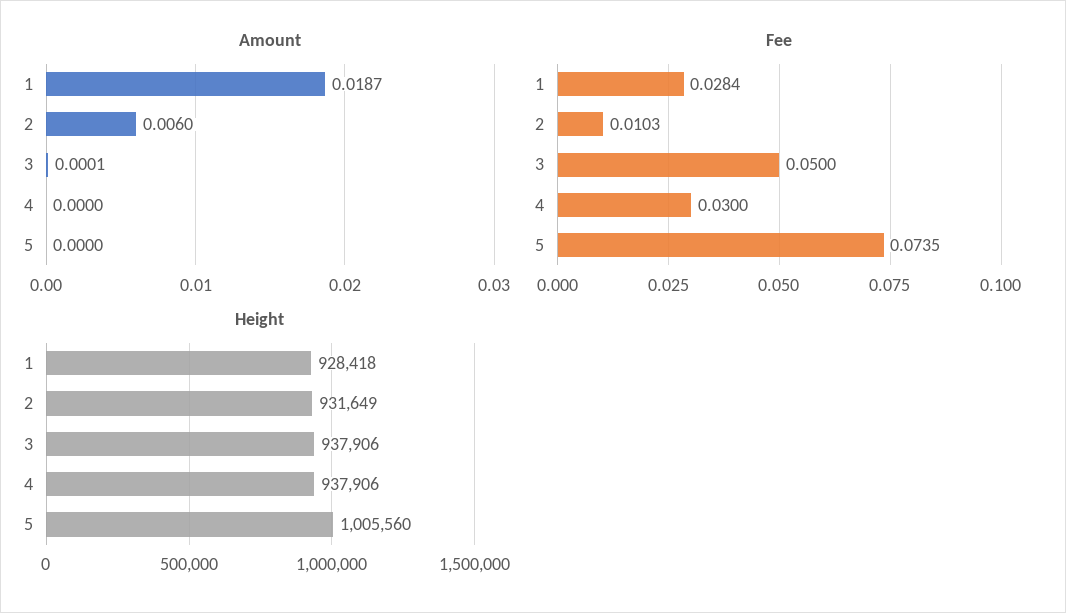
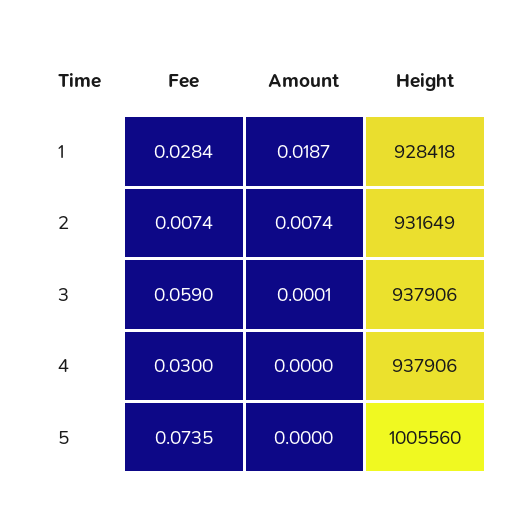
  {
    "Amount": {
      "1": 0.0187,
-     "2": 0.006,
+     "2": 0.0074,
      "3": 0.0001,
      "4": 0,
      "5": 0
    },
    "Fee": {
      "1": 0.0284,
-     "2": 0.0103,
+     "2": 0.0074,
-     "3": 0.05,
+     "3": 0.059,
      "4": 0.03,
      "5": 0.0735
    },
    "Height": {
      "1": 928418,
      "2": 931649,
      "3": 937906,
      "4": 937906,
      "5": 1005560
    }
  }

